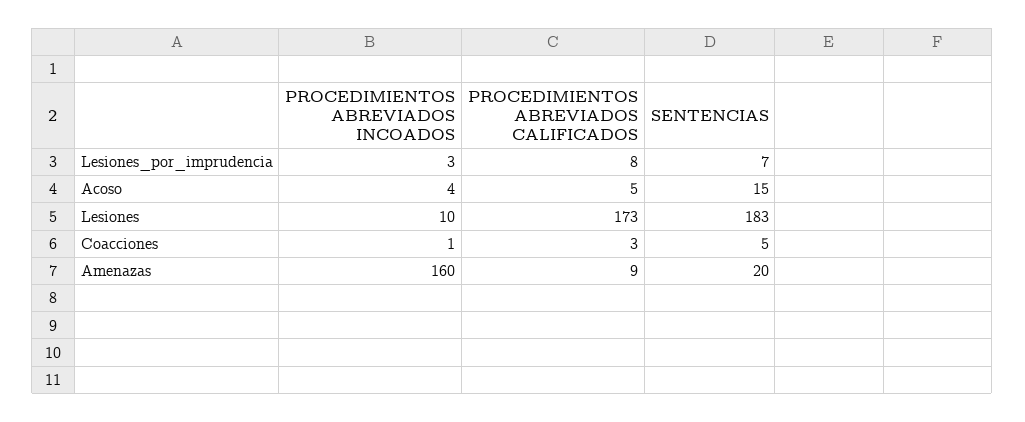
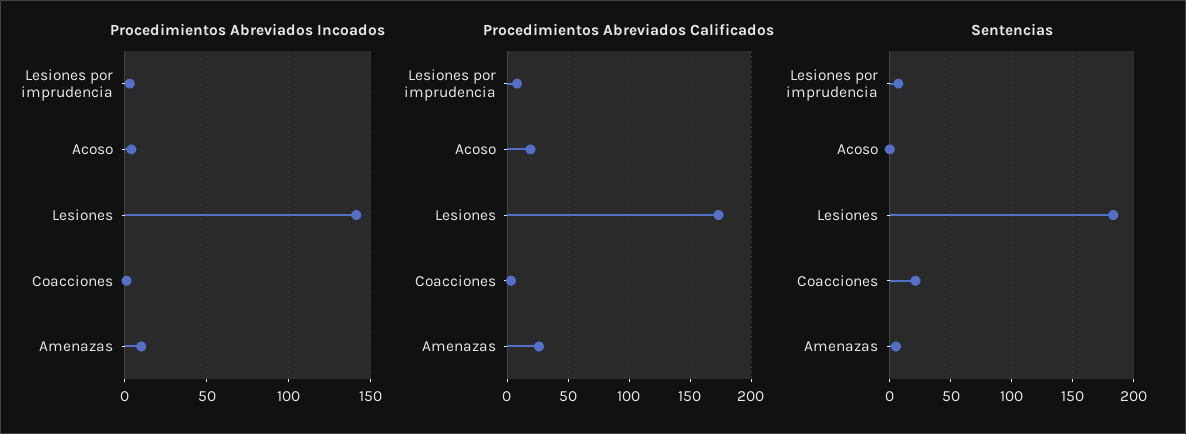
  {
    "PROCEDIMIENTOS ABREVIADOS INCOADOS": {
      "Lesiones_por_imprudencia": 3,
      "Acoso": 4,
-     "Lesiones": 10,
+     "Lesiones": 140,
      "Coacciones": 1,
-     "Amenazas": 160
+     "Amenazas": 10
    },
    "PROCEDIMIENTOS ABREVIADOS CALIFICADOS": {
      "Lesiones_por_imprudencia": 8,
-     "Acoso": 5,
+     "Acoso": 20,
      "Lesiones": 173,
      "Coacciones": 3,
-     "Amenazas": 9
+     "Amenazas": 25
    },
    "SENTENCIAS": {
      "Lesiones_por_imprudencia": 7,
-     "Acoso": 15,
+     "Acoso": 0,
      "Lesiones": 183,
-     "Coacciones": 5,
+     "Coacciones": 20,
-     "Amenazas": 20
+     "Amenazas": 5
    }
  }

